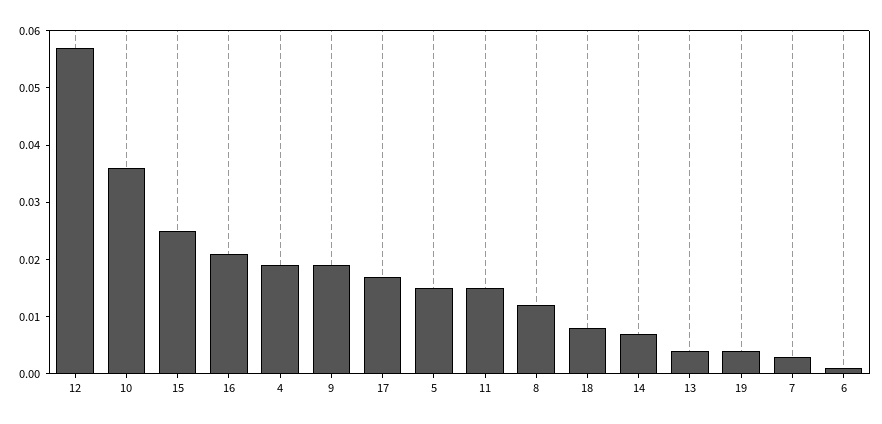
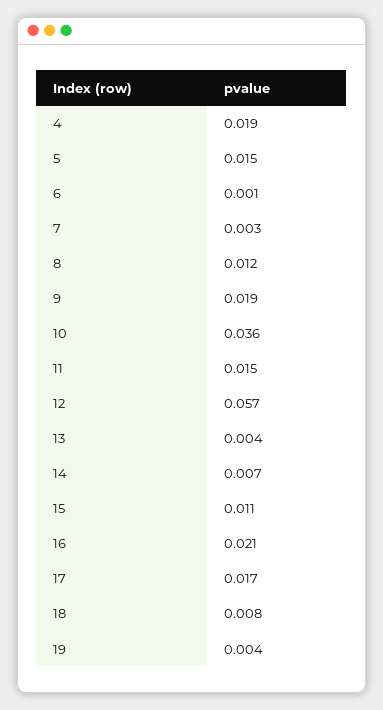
  {
    "12": 0.057,
    "10": 0.036,
-   "15": 0.025,
+   "15": 0.011,
    "16": 0.021,
    "4": 0.019,
    "9": 0.019,
    "17": 0.017,
    "5": 0.015,
    "11": 0.015,
    "8": 0.012,
    "18": 0.008,
    "14": 0.007,
    "13": 0.004,
    "19": 0.004,
    "7": 0.003,
    "6": 0.001
  }

